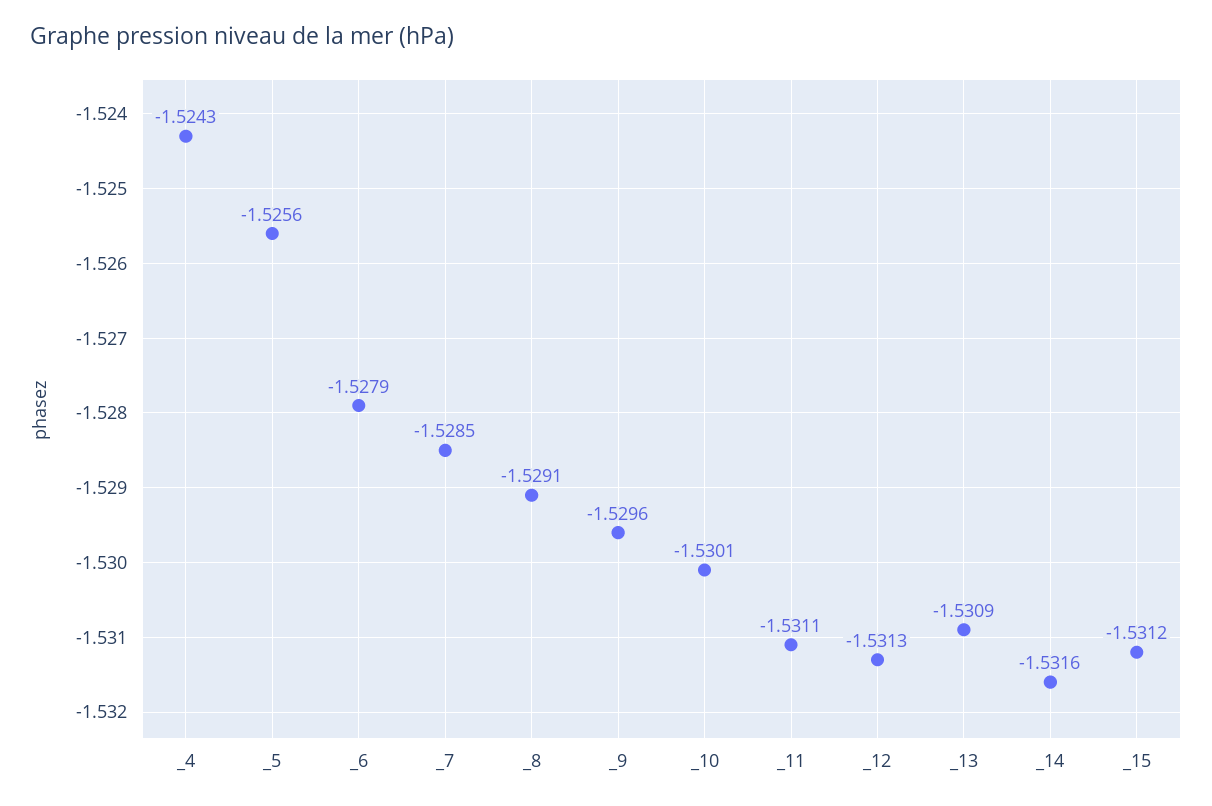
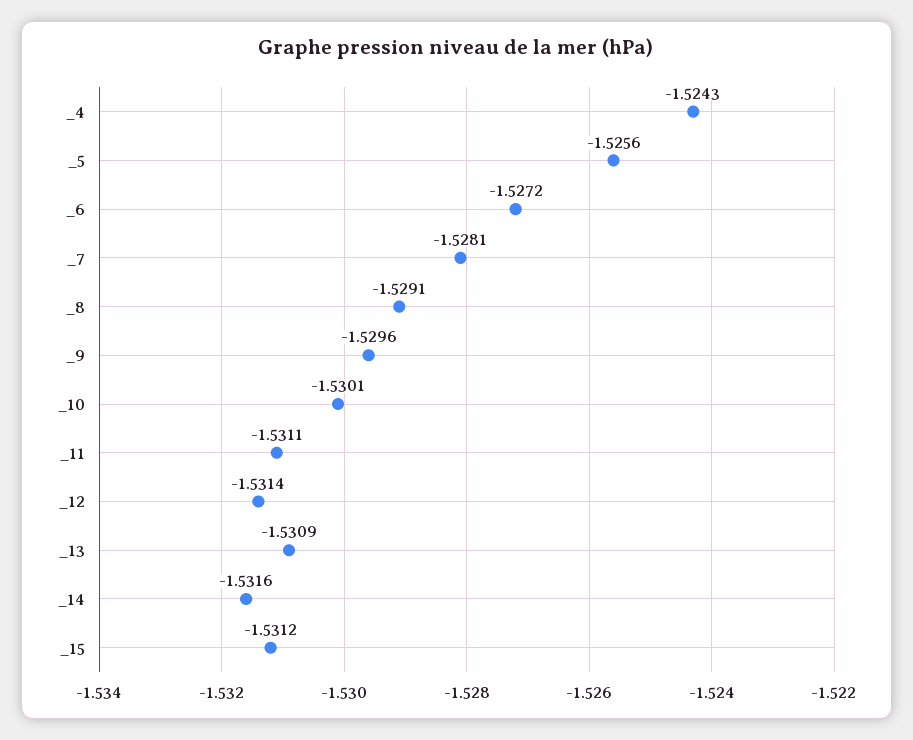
  {
    "_4": -1.5243,
    "_5": -1.5256,
-   "_6": -1.5279,
+   "_6": -1.5272,
-   "_7": -1.5285,
+   "_7": -1.5281,
    "_8": -1.5291,
    "_9": -1.5296,
    "_10": -1.5301,
    "_11": -1.5311,
-   "_12": -1.5313,
+   "_12": -1.5314,
    "_13": -1.5309,
    "_14": -1.5316,
    "_15": -1.5312
  }

